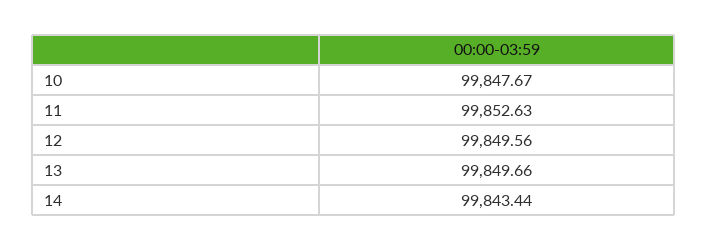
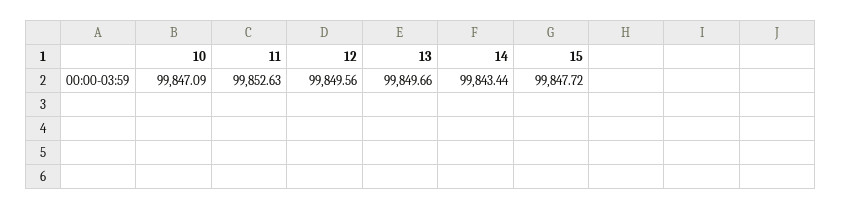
  {
-   "10": 99847.67,
+   "10": 99847.09,
    "11": 99852.63,
    "12": 99849.56,
    "13": 99849.66,
-   "14": 99843.44
+   "14": 99843.44,
+   "15": 99847.72
  }

